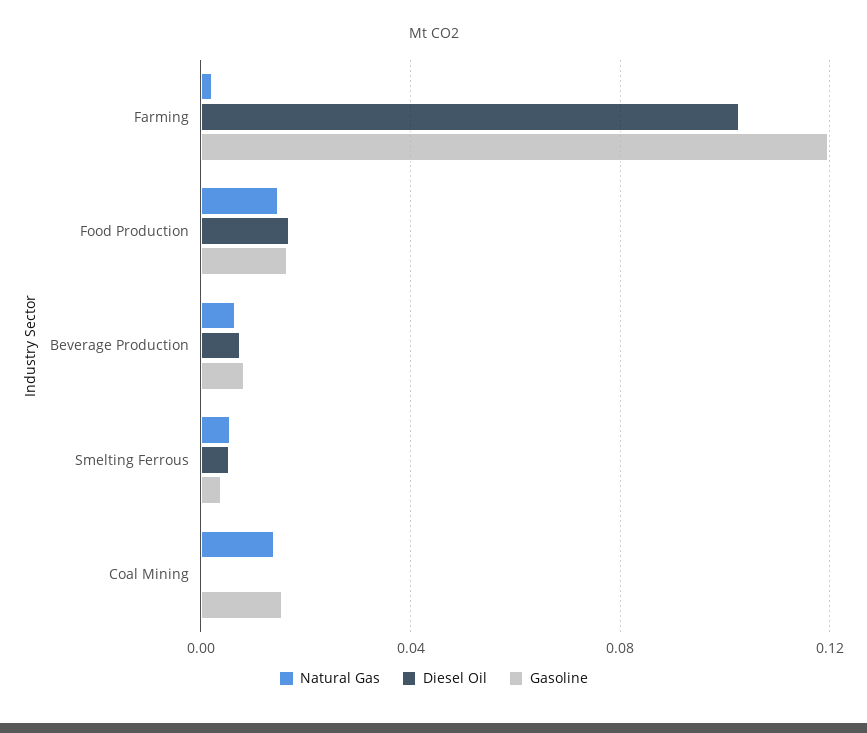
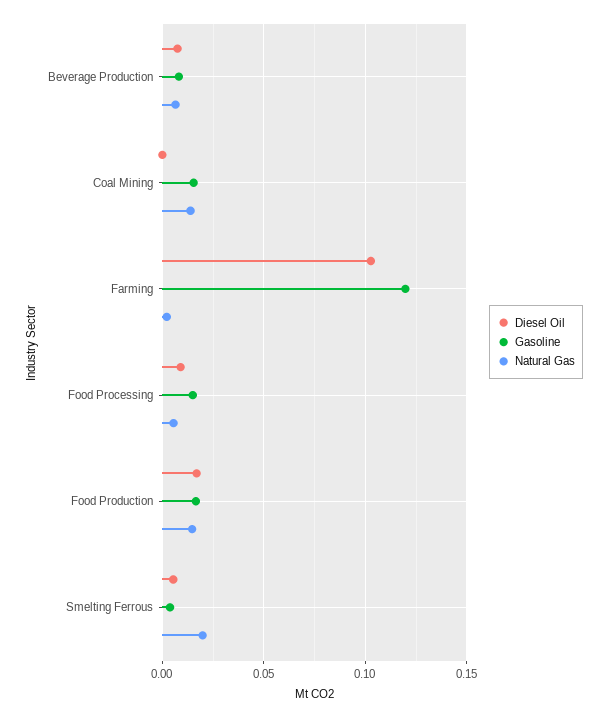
  {
    "Natural Gas": {
      "Farming": 0,
      "Food Production": 0.015,
      "Beverage Production": 0.005,
-     "Smelting Ferrous": 0.005,
+     "Smelting Ferrous": 0.02,
-     "Coal Mining": 0.015
+     "Coal Mining": 0.015,
+     "Food Processing": 0.005
    },
    "Diesel Oil": {
      "Farming": 0.105,
      "Food Production": 0.015,
      "Beverage Production": 0.01,
      "Smelting Ferrous": 0.005,
-     "Coal Mining": 0
+     "Coal Mining": 0,
+     "Food Processing": 0.01
    },
    "Gasoline": {
      "Farming": 0.12,
      "Food Production": 0.015,
      "Beverage Production": 0.01,
      "Smelting Ferrous": 0.005,
-     "Coal Mining": 0.015
+     "Coal Mining": 0.015,
+     "Food Processing": 0.015
    }
  }

